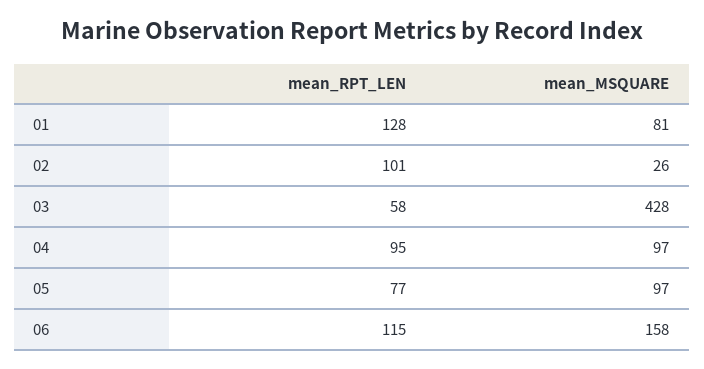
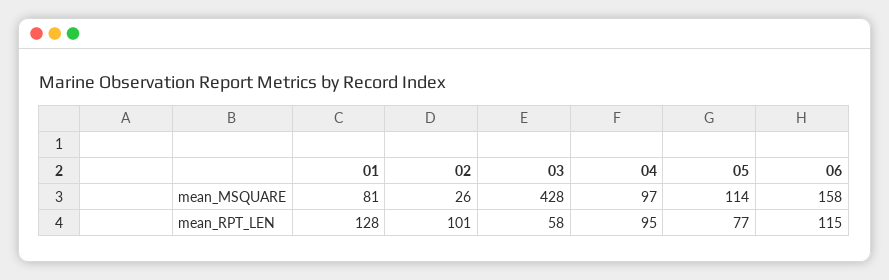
  {
    "mean_RPT_LEN": {
      "01": 128,
      "02": 101,
      "03": 58,
      "04": 95,
      "05": 77,
      "06": 115
    },
    "mean_MSQUARE": {
      "01": 81,
      "02": 26,
      "03": 428,
      "04": 97,
-     "05": 97,
+     "05": 114,
      "06": 158
    }
  }

